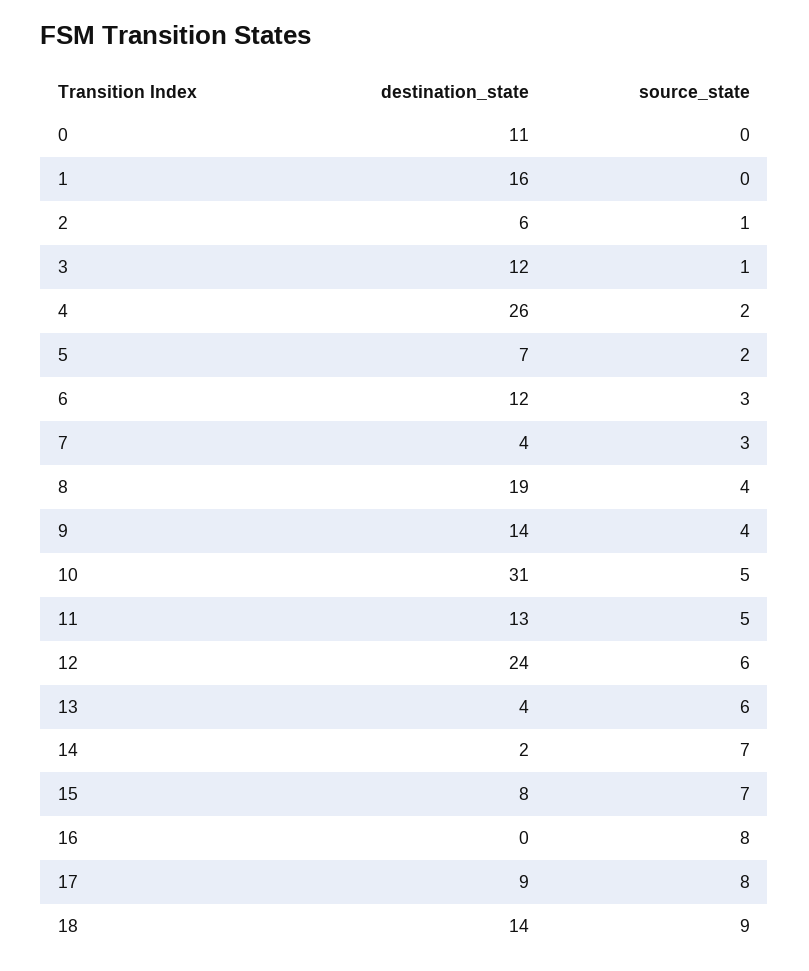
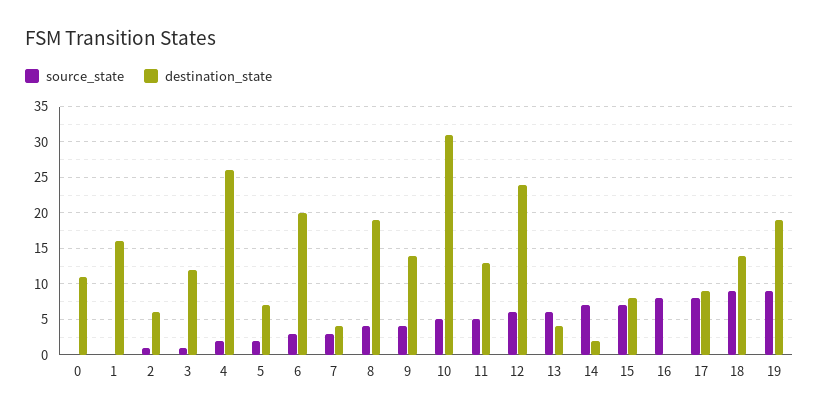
  {
    "destination_state": {
      "0": 11,
      "1": 16,
      "2": 6,
      "3": 12,
      "4": 26,
      "5": 7,
-     "6": 12,
+     "6": 20,
      "7": 4,
      "8": 19,
      "9": 14,
      "10": 31,
      "11": 13,
      "12": 24,
      "13": 4,
      "14": 2,
      "15": 8,
      "16": 0,
      "17": 9,
-     "18": 14
+     "18": 14,
+     "19": 19
    },
    "source_state": {
      "0": 0,
      "1": 0,
      "2": 1,
      "3": 1,
      "4": 2,
      "5": 2,
      "6": 3,
      "7": 3,
      "8": 4,
      "9": 4,
      "10": 5,
      "11": 5,
      "12": 6,
      "13": 6,
      "14": 7,
      "15": 7,
      "16": 8,
      "17": 8,
-     "18": 9
+     "18": 9,
+     "19": 9
    }
  }

